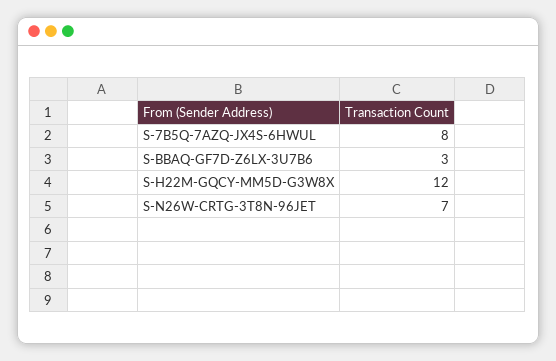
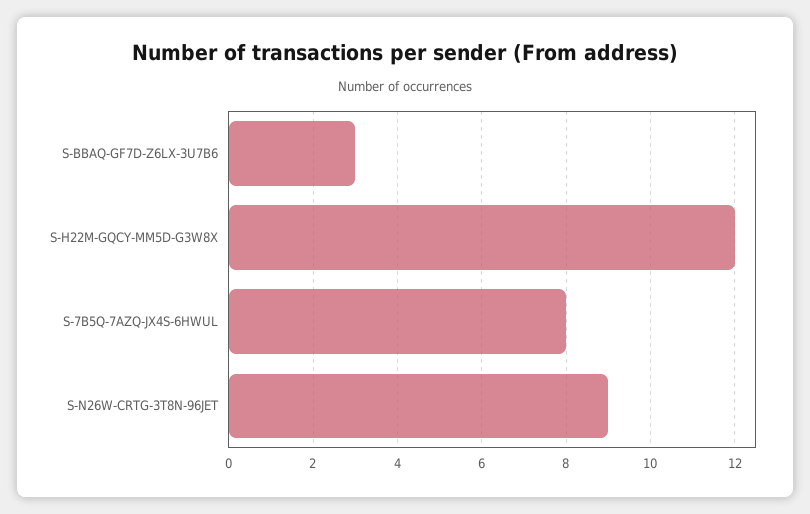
  {
    "S-7B5Q-7AZQ-JX4S-6HWUL": 8,
    "S-BBAQ-GF7D-Z6LX-3U7B6": 3,
    "S-H22M-GQCY-MM5D-G3W8X": 12,
-   "S-N26W-CRTG-3T8N-96JET": 7
+   "S-N26W-CRTG-3T8N-96JET": 9
  }

